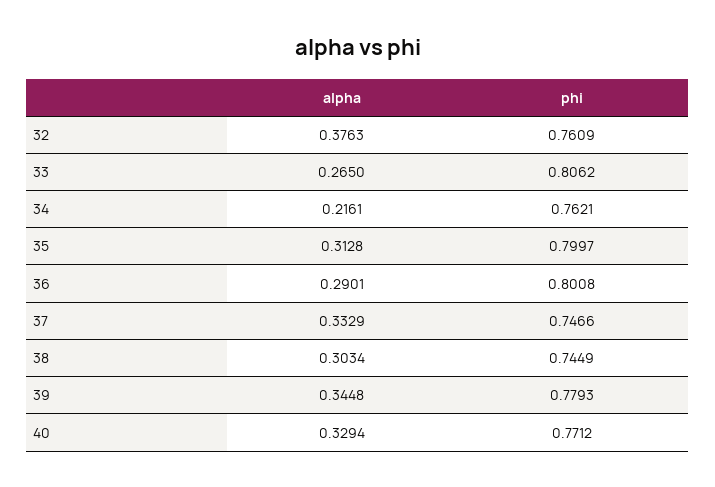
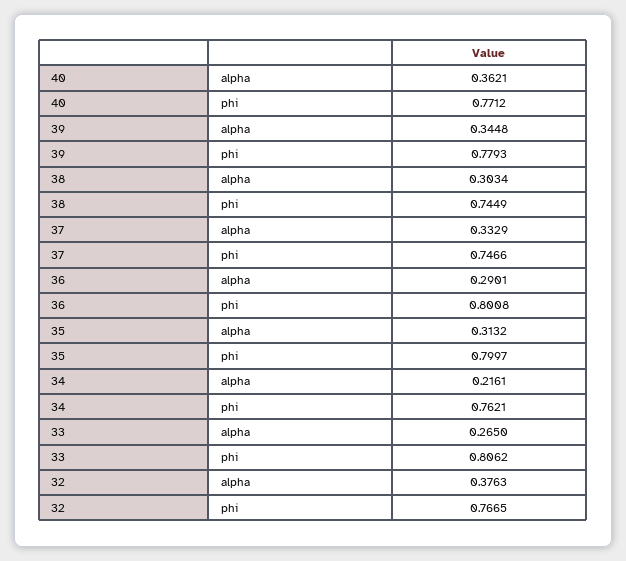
  {
    "alpha": {
      "32": 0.3763,
      "33": 0.265,
      "34": 0.2161,
-     "35": 0.3128,
+     "35": 0.3132,
      "36": 0.2901,
      "37": 0.3329,
      "38": 0.3034,
      "39": 0.3448,
-     "40": 0.3294
+     "40": 0.3621
    },
    "phi": {
-     "32": 0.7609,
+     "32": 0.7665,
      "33": 0.8062,
      "34": 0.7621,
      "35": 0.7997,
      "36": 0.8008,
      "37": 0.7466,
      "38": 0.7449,
      "39": 0.7793,
      "40": 0.7712
    }
  }

